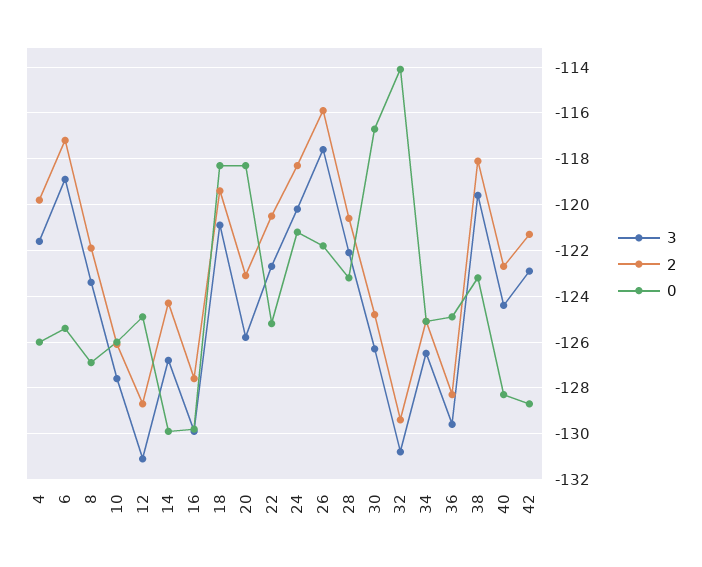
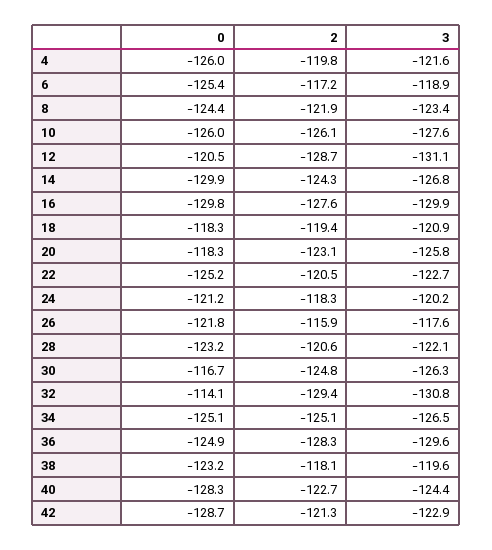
  {
    "3": {
      "4": -121.6,
      "6": -118.9,
      "8": -123.4,
      "10": -127.6,
      "12": -131.1,
      "14": -126.8,
      "16": -129.9,
      "18": -120.9,
      "20": -125.8,
      "22": -122.7,
      "24": -120.2,
      "26": -117.6,
      "28": -122.1,
      "30": -126.3,
      "32": -130.8,
      "34": -126.5,
      "36": -129.6,
      "38": -119.6,
      "40": -124.4,
      "42": -122.9
    },
    "2": {
      "4": -119.8,
      "6": -117.2,
      "8": -121.9,
      "10": -126.1,
      "12": -128.7,
      "14": -124.3,
      "16": -127.6,
      "18": -119.4,
      "20": -123.1,
      "22": -120.5,
      "24": -118.3,
      "26": -115.9,
      "28": -120.6,
      "30": -124.8,
      "32": -129.4,
      "34": -125.1,
      "36": -128.3,
      "38": -118.1,
      "40": -122.7,
      "42": -121.3
    },
    "0": {
      "4": -126,
      "6": -125.4,
-     "8": -127,
+     "8": -124.4,
      "10": -126,
-     "12": -125,
+     "12": -120.5,
      "14": -129.9,
      "16": -129.8,
      "18": -118.3,
      "20": -118.3,
      "22": -125.2,
      "24": -121.2,
      "26": -121.8,
      "28": -123.2,
      "30": -116.7,
      "32": -114.1,
      "34": -125.1,
      "36": -124.9,
      "38": -123.2,
      "40": -128.3,
      "42": -128.7
    }
  }

